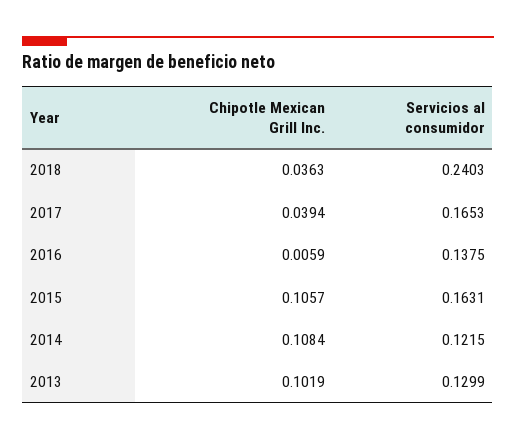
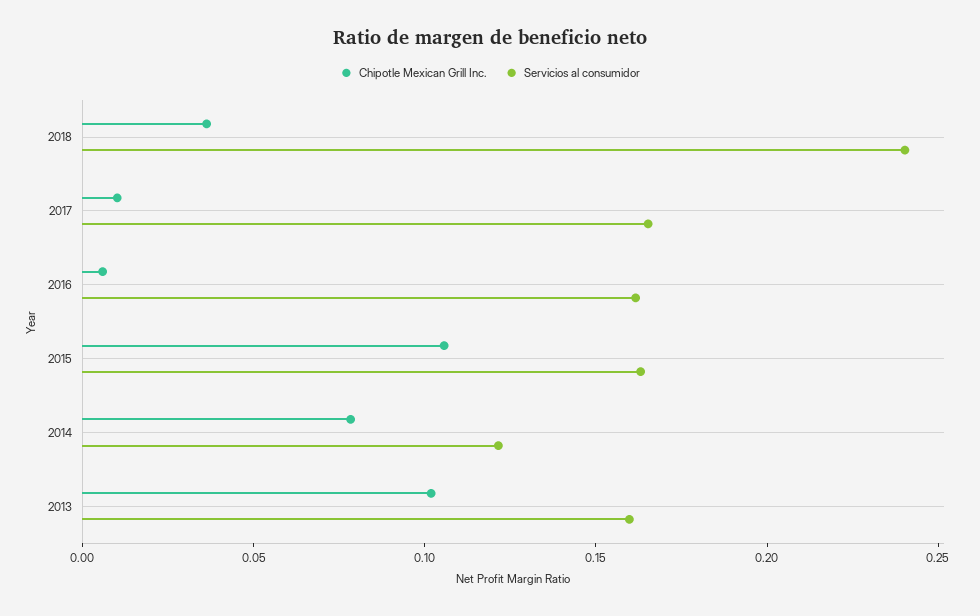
  {
    "Chipotle Mexican Grill Inc.": {
      "2018": 0.0363,
-     "2017": 0.0394,
+     "2017": 0.01,
      "2016": 0.0059,
      "2015": 0.1057,
-     "2014": 0.1084,
+     "2014": 0.08,
      "2013": 0.1019
    },
    "Servicios al consumidor": {
      "2018": 0.2403,
      "2017": 0.1653,
-     "2016": 0.1375,
+     "2016": 0.16,
      "2015": 0.1631,
      "2014": 0.1215,
-     "2013": 0.1299
+     "2013": 0.16
    }
  }

